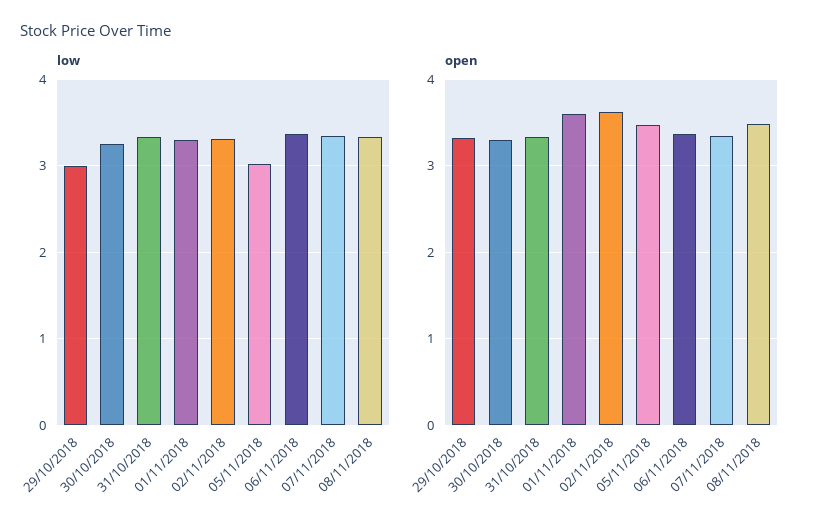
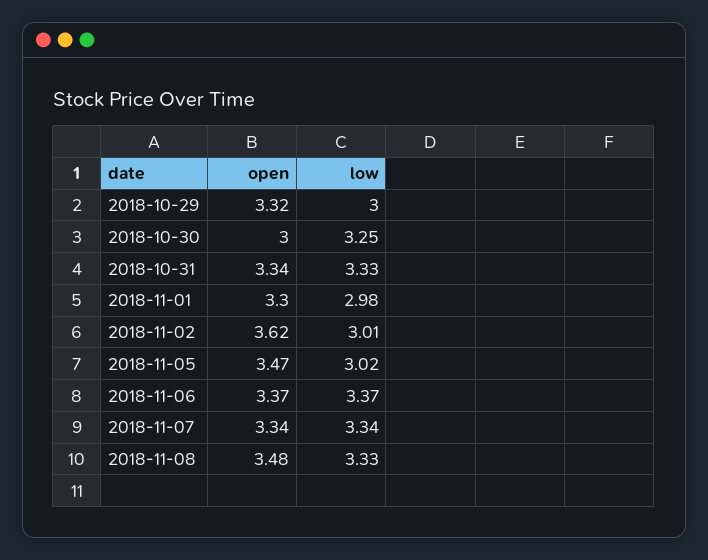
  {
    "low": {
      "29/10/2018": 3,
      "30/10/2018": 3.25,
      "31/10/2018": 3.33,
-     "01/11/2018": 3.3,
+     "01/11/2018": 2.98,
-     "02/11/2018": 3.3,
+     "02/11/2018": 3.01,
      "05/11/2018": 3.02,
      "06/11/2018": 3.37,
      "07/11/2018": 3.34,
      "08/11/2018": 3.33
    },
    "open": {
      "29/10/2018": 3.32,
-     "30/10/2018": 3.3,
+     "30/10/2018": 3,
      "31/10/2018": 3.34,
-     "01/11/2018": 3.6,
+     "01/11/2018": 3.3,
      "02/11/2018": 3.62,
      "05/11/2018": 3.47,
      "06/11/2018": 3.37,
      "07/11/2018": 3.34,
      "08/11/2018": 3.48
    }
  }

